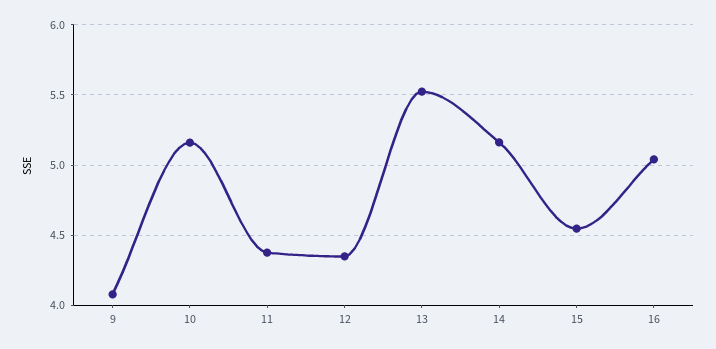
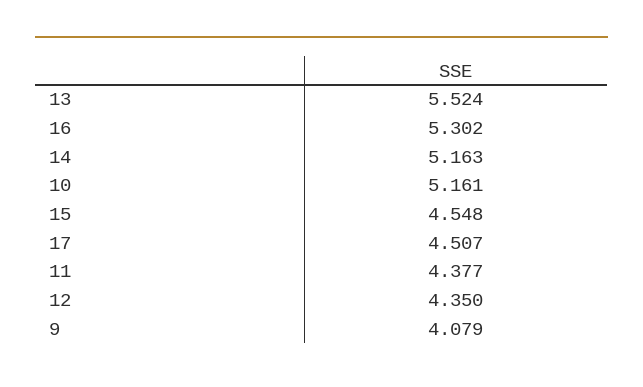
  {
    "9": 4.079,
    "10": 5.161,
    "11": 4.377,
    "12": 4.35,
    "13": 5.524,
    "14": 5.163,
    "15": 4.548,
-   "16": 5.05
+   "16": 5.302,
+   "17": 4.507
  }

